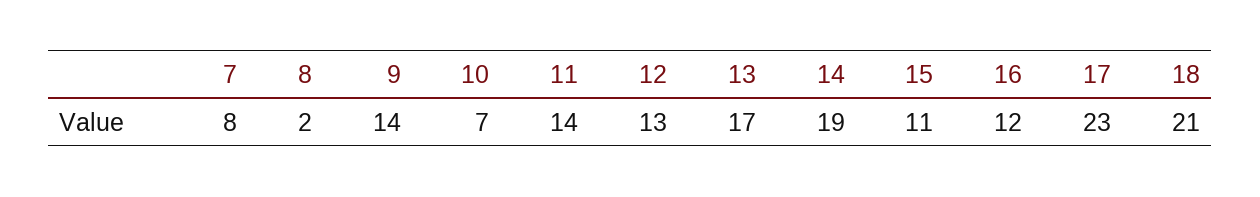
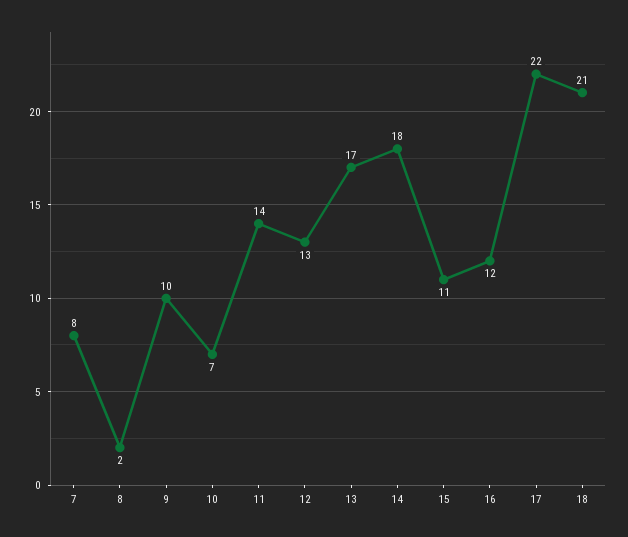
  {
    "7": 8,
    "8": 2,
-   "9": 14,
+   "9": 10,
    "10": 7,
    "11": 14,
    "12": 13,
    "13": 17,
-   "14": 19,
+   "14": 18,
    "15": 11,
    "16": 12,
-   "17": 23,
+   "17": 22,
    "18": 21
  }

